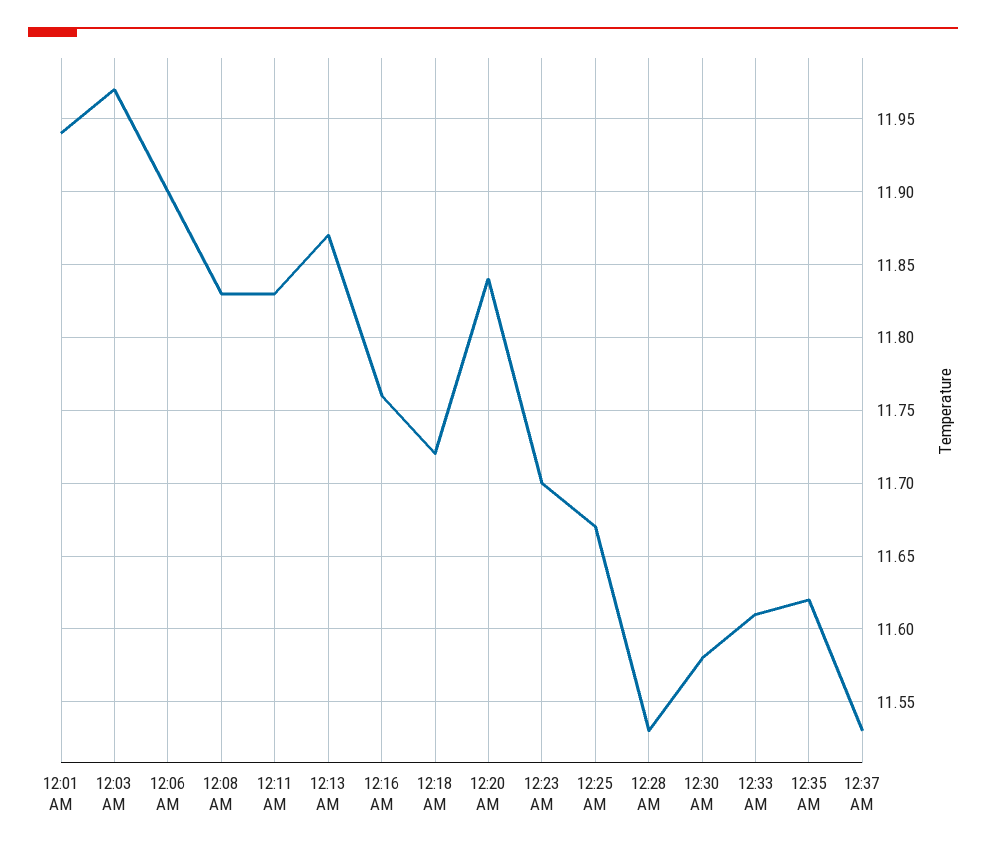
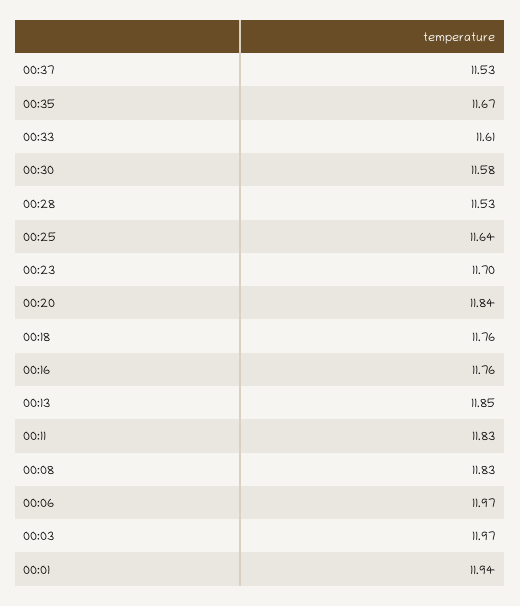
  {
    "12:01 AM": 11.94,
    "12:03 AM": 11.97,
-   "12:06 AM": 11.9,
+   "12:06 AM": 11.97,
    "12:08 AM": 11.83,
    "12:11 AM": 11.83,
-   "12:13 AM": 11.87,
+   "12:13 AM": 11.85,
    "12:16 AM": 11.76,
-   "12:18 AM": 11.72,
+   "12:18 AM": 11.76,
    "12:20 AM": 11.84,
    "12:23 AM": 11.7,
-   "12:25 AM": 11.67,
+   "12:25 AM": 11.64,
    "12:28 AM": 11.53,
    "12:30 AM": 11.58,
    "12:33 AM": 11.61,
-   "12:35 AM": 11.62,
+   "12:35 AM": 11.67,
    "12:37 AM": 11.53
  }

